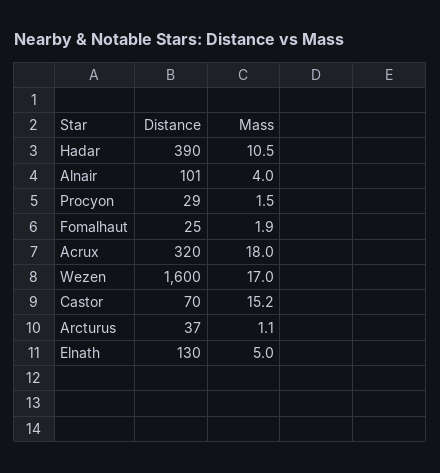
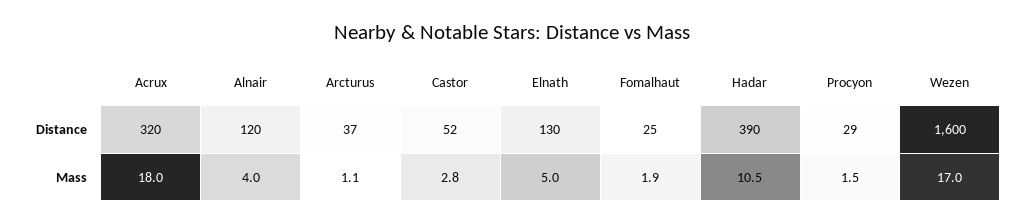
  {
    "Distance": {
      "Hadar": 390,
-     "Alnair": 101,
+     "Alnair": 120,
      "Procyon": 29,
      "Fomalhaut": 25,
      "Acrux": 320,
      "Wezen": 1600,
-     "Castor": 70,
+     "Castor": 52,
      "Arcturus": 37,
      "Elnath": 130
    },
    "Mass": {
      "Hadar": 10.5,
      "Alnair": 4,
      "Procyon": 1.5,
      "Fomalhaut": 1.9,
      "Acrux": 18,
      "Wezen": 17,
-     "Castor": 15.2,
+     "Castor": 2.8,
      "Arcturus": 1.1,
      "Elnath": 5
    }
  }

